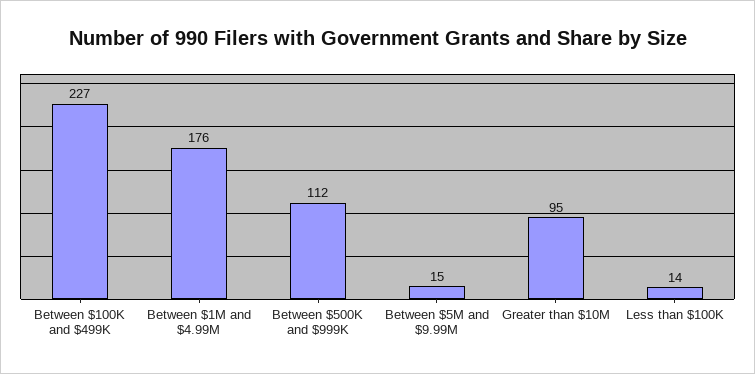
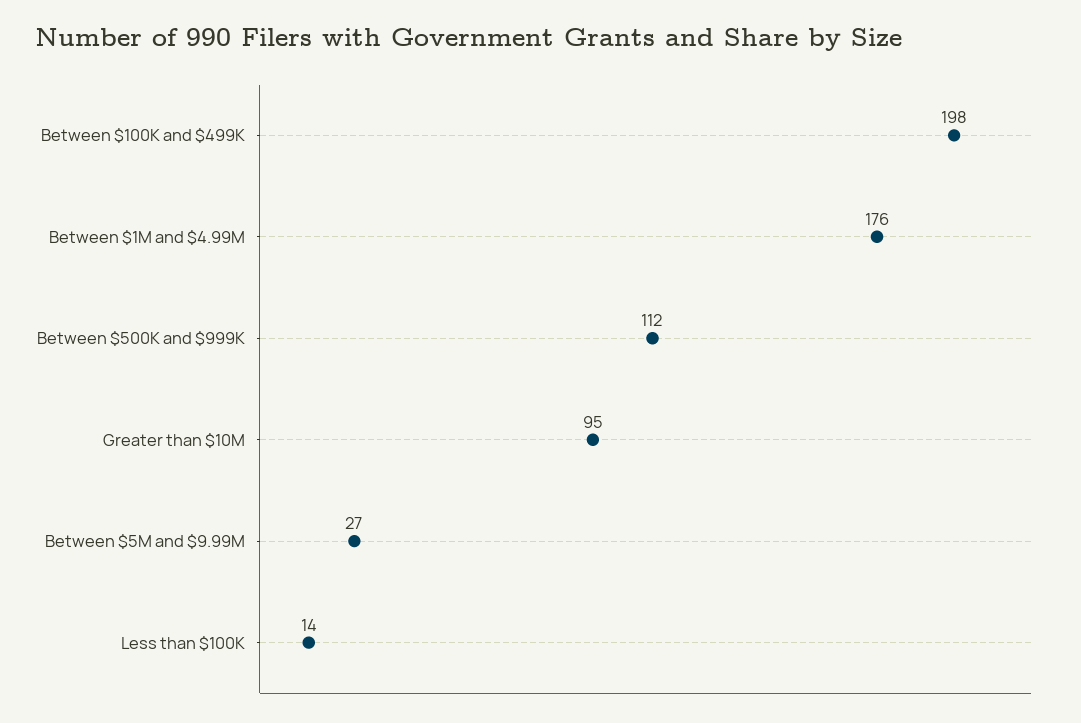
  {
-   "Between $100K and $499K": 227,
+   "Between $100K and $499K": 198,
    "Between $1M and $4.99M": 176,
    "Between $500K and $999K": 112,
-   "Between $5M and $9.99M": 15,
+   "Between $5M and $9.99M": 27,
    "Greater than $10M": 95,
    "Less than $100K": 14
  }

